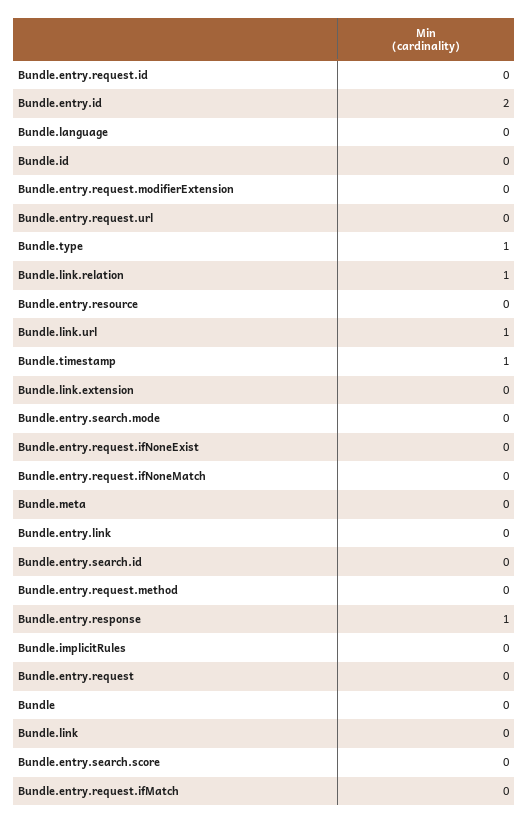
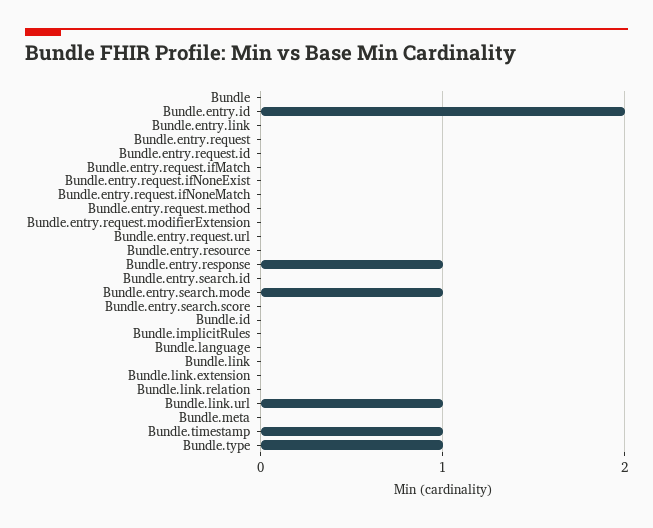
  {
    "Bundle.entry.request.id": 0,
    "Bundle.entry.id": 2,
    "Bundle.language": 0,
    "Bundle.id": 0,
    "Bundle.entry.request.modifierExtension": 0,
    "Bundle.entry.request.url": 0,
    "Bundle.type": 1,
-   "Bundle.link.relation": 1,
+   "Bundle.link.relation": 0,
    "Bundle.entry.resource": 0,
    "Bundle.link.url": 1,
    "Bundle.timestamp": 1,
    "Bundle.link.extension": 0,
-   "Bundle.entry.search.mode": 0,
+   "Bundle.entry.search.mode": 1,
    "Bundle.entry.request.ifNoneExist": 0,
    "Bundle.entry.request.ifNoneMatch": 0,
    "Bundle.meta": 0,
    "Bundle.entry.link": 0,
    "Bundle.entry.search.id": 0,
    "Bundle.entry.request.method": 0,
    "Bundle.entry.response": 1,
    "Bundle.implicitRules": 0,
    "Bundle.entry.request": 0,
    "Bundle": 0,
    "Bundle.link": 0,
    "Bundle.entry.search.score": 0,
    "Bundle.entry.request.ifMatch": 0
  }

